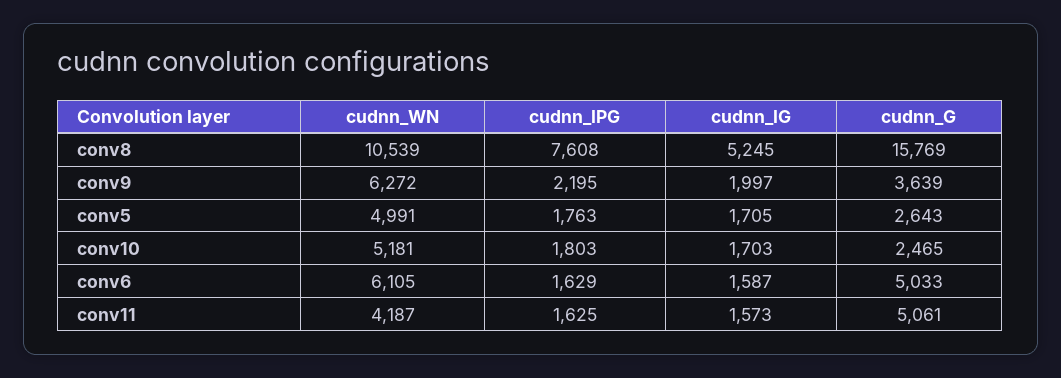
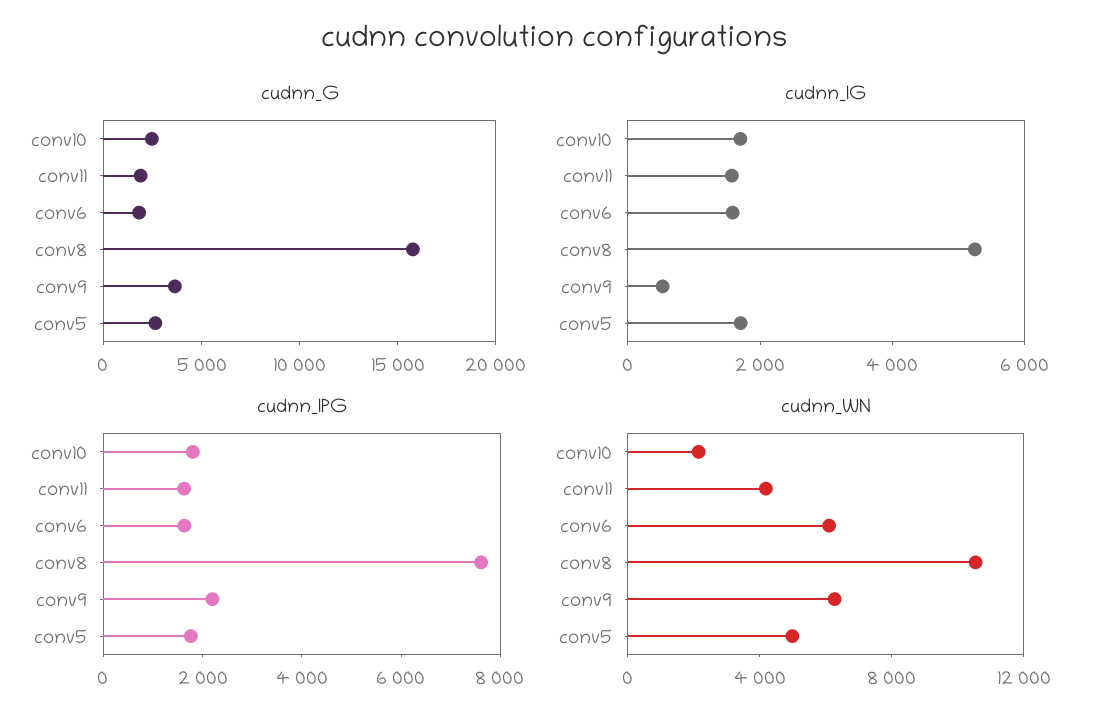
  {
    "cudnn_WN": {
      "conv8": 10539,
      "conv9": 6272,
      "conv5": 4991,
-     "conv10": 5181,
+     "conv10": 2000,
      "conv6": 6105,
      "conv11": 4187
    },
    "cudnn_IPG": {
      "conv8": 7608,
      "conv9": 2195,
      "conv5": 1763,
      "conv10": 1803,
      "conv6": 1629,
      "conv11": 1625
    },
    "cudnn_IG": {
      "conv8": 5245,
-     "conv9": 1997,
+     "conv9": 500,
      "conv5": 1705,
      "conv10": 1703,
      "conv6": 1587,
      "conv11": 1573
    },
    "cudnn_G": {
      "conv8": 15769,
      "conv9": 3639,
      "conv5": 2643,
      "conv10": 2465,
-     "conv6": 5033,
+     "conv6": 2000,
-     "conv11": 5061
+     "conv11": 2000
    }
  }

